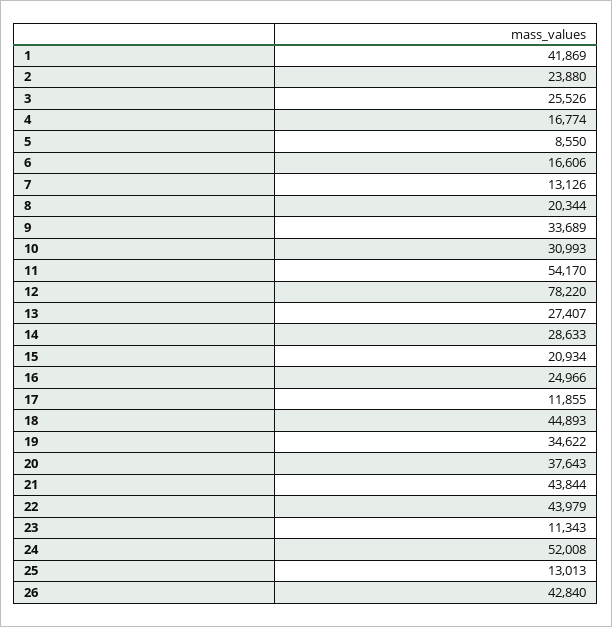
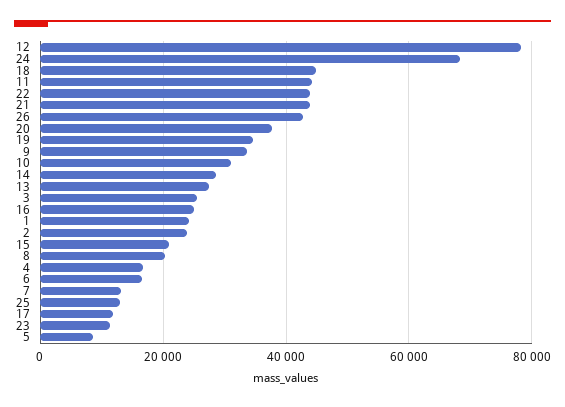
  {
-   "1": 41869,
+   "1": 24000,
    "2": 23880,
    "3": 25526,
    "4": 16774,
    "5": 8550,
    "6": 16606,
    "7": 13126,
    "8": 20344,
    "9": 33689,
    "10": 30993,
-   "11": 54170,
+   "11": 44000,
    "12": 78220,
    "13": 27407,
    "14": 28633,
    "15": 20934,
    "16": 24966,
    "17": 11855,
    "18": 44893,
    "19": 34622,
    "20": 37643,
    "21": 43844,
    "22": 43979,
    "23": 11343,
-   "24": 52008,
+   "24": 68000,
    "25": 13013,
    "26": 42840
  }

